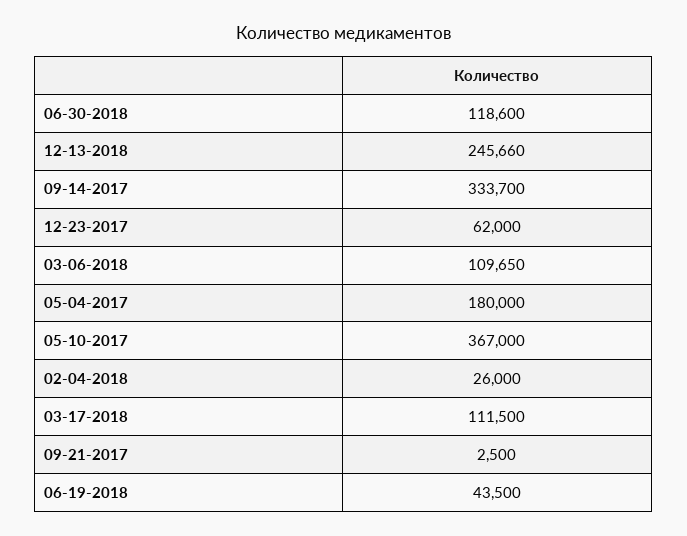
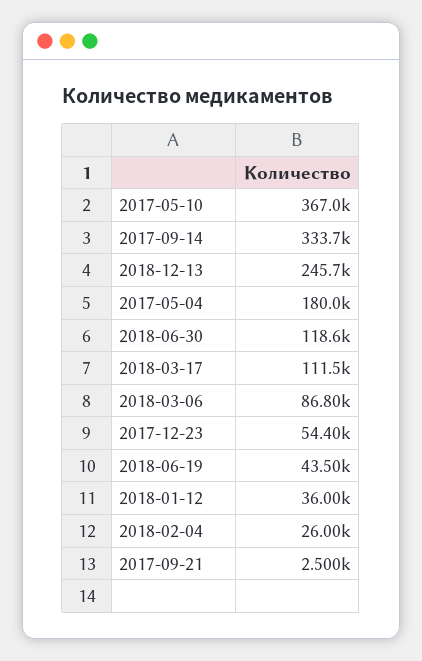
  {
    "06-30-2018": 118600,
    "12-13-2018": 245660,
    "09-14-2017": 333700,
-   "12-23-2017": 62000,
+   "12-23-2017": 54400,
-   "03-06-2018": 109650,
+   "03-06-2018": 86800,
    "05-04-2017": 180000,
    "05-10-2017": 367000,
    "02-04-2018": 26000,
    "03-17-2018": 111500,
    "09-21-2017": 2500,
-   "06-19-2018": 43500
+   "06-19-2018": 43500,
+   "2018-01-12": 36000
  }

